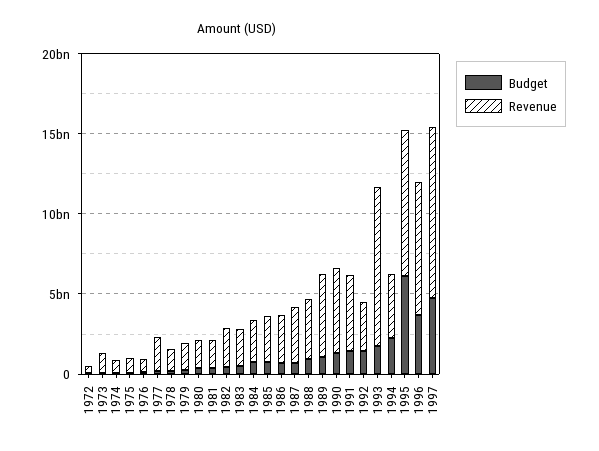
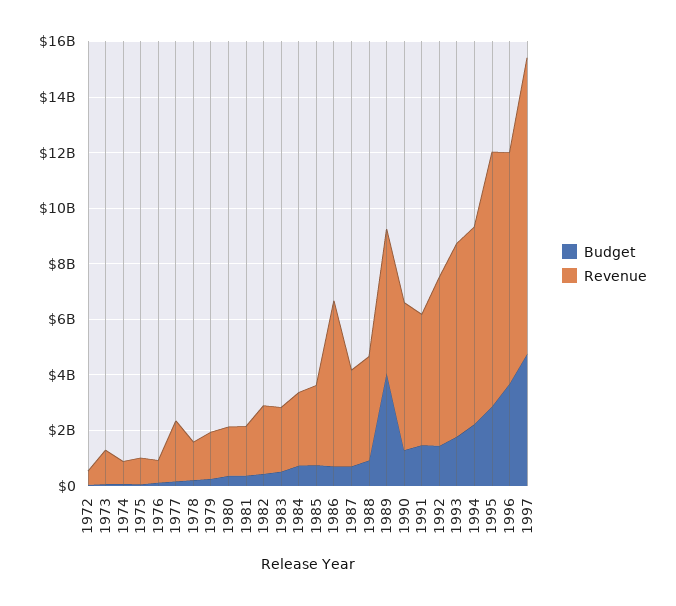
  {
    "Budget": {
      "1972": 0,
      "1973": 0,
      "1974": 0,
      "1975": 0,
      "1976": 0,
      "1977": 0,
      "1978": 0,
      "1979": 500000000,
      "1980": 500000000,
      "1981": 500000000,
      "1982": 500000000,
      "1983": 500000000,
      "1984": 500000000,
      "1985": 500000000,
      "1986": 500000000,
      "1987": 500000000,
      "1988": 1000000000,
-     "1989": 1000000000,
+     "1989": 4000000000,
      "1990": 1500000000,
      "1991": 1500000000,
      "1992": 1500000000,
      "1993": 2000000000,
      "1994": 2000000000,
-     "1995": 6000000000,
+     "1995": 3000000000,
      "1996": 3500000000,
      "1997": 5000000000
    },
    "Revenue": {
      "1972": 500000000,
      "1973": 1000000000,
      "1974": 1000000000,
      "1975": 1000000000,
      "1976": 1000000000,
      "1977": 2000000000,
      "1978": 1500000000,
      "1979": 1500000000,
      "1980": 2000000000,
      "1981": 2000000000,
      "1982": 2500000000,
      "1983": 2500000000,
      "1984": 2500000000,
      "1985": 3000000000,
-     "1986": 3000000000,
+     "1986": 6000000000,
      "1987": 3500000000,
      "1988": 3500000000,
      "1989": 5000000000,
      "1990": 5500000000,
      "1991": 4500000000,
-     "1992": 3000000000,
+     "1992": 6000000000,
-     "1993": 10000000000,
+     "1993": 7000000000,
-     "1994": 4000000000,
+     "1994": 7000000000,
      "1995": 9000000000,
      "1996": 8500000000,
      "1997": 10500000000
    }
  }

